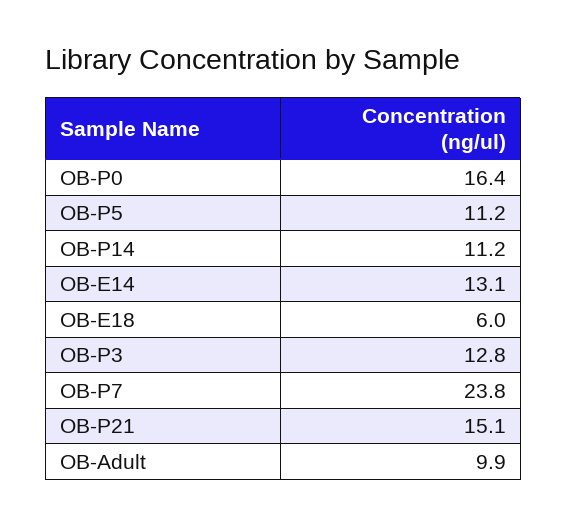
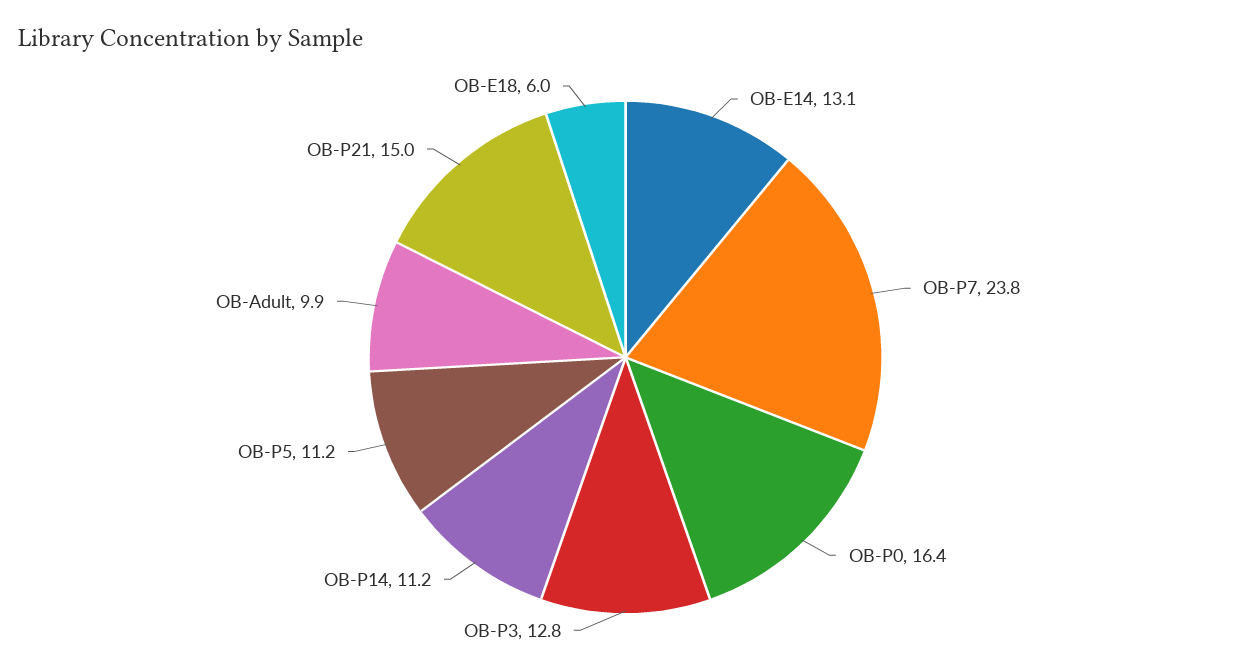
  {
    "OB-P0": 16.4,
    "OB-P5": 11.2,
    "OB-P14": 11.2,
    "OB-E14": 13.1,
    "OB-E18": 6,
    "OB-P3": 12.8,
    "OB-P7": 23.8,
-   "OB-P21": 15.1,
+   "OB-P21": 15,
    "OB-Adult": 9.9
  }

